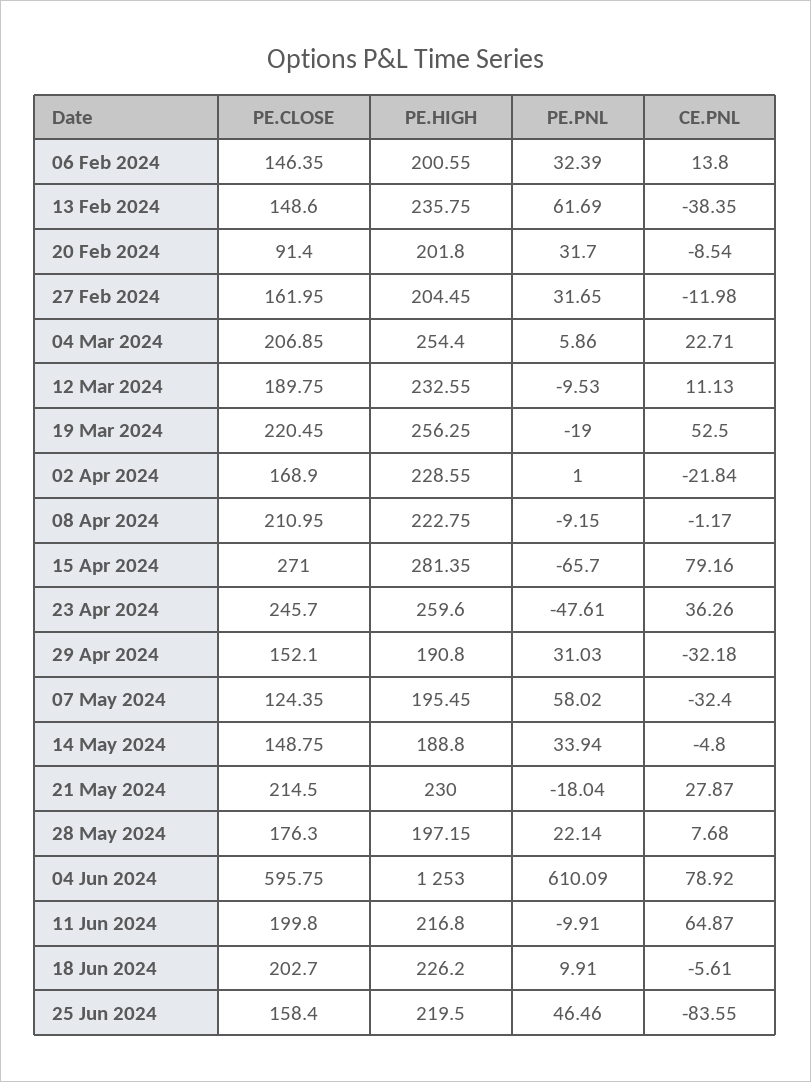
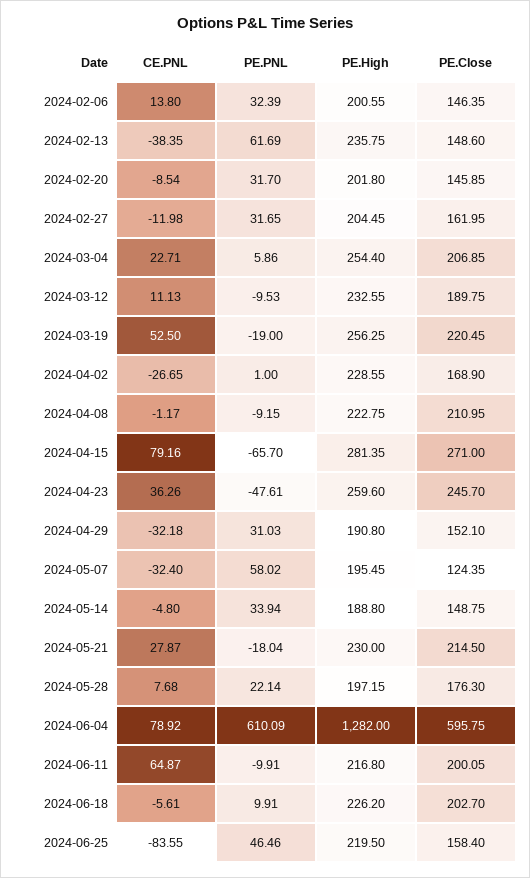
  {
    "PE.CLOSE": {
      "06 Feb 2024": 146.35,
      "13 Feb 2024": 148.6,
-     "20 Feb 2024": 91.4,
+     "20 Feb 2024": 145.85,
      "27 Feb 2024": 161.95,
      "04 Mar 2024": 206.85,
      "12 Mar 2024": 189.75,
      "19 Mar 2024": 220.45,
      "02 Apr 2024": 168.9,
      "08 Apr 2024": 210.95,
      "15 Apr 2024": 271,
      "23 Apr 2024": 245.7,
      "29 Apr 2024": 152.1,
      "07 May 2024": 124.35,
      "14 May 2024": 148.75,
      "21 May 2024": 214.5,
      "28 May 2024": 176.3,
      "04 Jun 2024": 595.75,
-     "11 Jun 2024": 199.8,
+     "11 Jun 2024": 200.05,
      "18 Jun 2024": 202.7,
      "25 Jun 2024": 158.4
    },
    "PE.HIGH": {
      "06 Feb 2024": 200.55,
      "13 Feb 2024": 235.75,
      "20 Feb 2024": 201.8,
      "27 Feb 2024": 204.45,
      "04 Mar 2024": 254.4,
      "12 Mar 2024": 232.55,
      "19 Mar 2024": 256.25,
      "02 Apr 2024": 228.55,
      "08 Apr 2024": 222.75,
      "15 Apr 2024": 281.35,
      "23 Apr 2024": 259.6,
      "29 Apr 2024": 190.8,
      "07 May 2024": 195.45,
      "14 May 2024": 188.8,
      "21 May 2024": 230,
      "28 May 2024": 197.15,
-     "04 Jun 2024": 1253,
+     "04 Jun 2024": 1282,
      "11 Jun 2024": 216.8,
      "18 Jun 2024": 226.2,
      "25 Jun 2024": 219.5
    },
    "PE.PNL": {
      "06 Feb 2024": 32.39,
      "13 Feb 2024": 61.69,
      "20 Feb 2024": 31.7,
      "27 Feb 2024": 31.65,
      "04 Mar 2024": 5.86,
      "12 Mar 2024": -9.53,
      "19 Mar 2024": -19,
      "02 Apr 2024": 1,
      "08 Apr 2024": -9.15,
      "15 Apr 2024": -65.7,
      "23 Apr 2024": -47.61,
      "29 Apr 2024": 31.03,
      "07 May 2024": 58.02,
      "14 May 2024": 33.94,
      "21 May 2024": -18.04,
      "28 May 2024": 22.14,
      "04 Jun 2024": 610.09,
      "11 Jun 2024": -9.91,
      "18 Jun 2024": 9.91,
      "25 Jun 2024": 46.46
    },
    "CE.PNL": {
      "06 Feb 2024": 13.8,
      "13 Feb 2024": -38.35,
      "20 Feb 2024": -8.54,
      "27 Feb 2024": -11.98,
      "04 Mar 2024": 22.71,
      "12 Mar 2024": 11.13,
      "19 Mar 2024": 52.5,
-     "02 Apr 2024": -21.84,
+     "02 Apr 2024": -26.65,
      "08 Apr 2024": -1.17,
      "15 Apr 2024": 79.16,
      "23 Apr 2024": 36.26,
      "29 Apr 2024": -32.18,
      "07 May 2024": -32.4,
      "14 May 2024": -4.8,
      "21 May 2024": 27.87,
      "28 May 2024": 7.68,
      "04 Jun 2024": 78.92,
      "11 Jun 2024": 64.87,
      "18 Jun 2024": -5.61,
      "25 Jun 2024": -83.55
    }
  }

